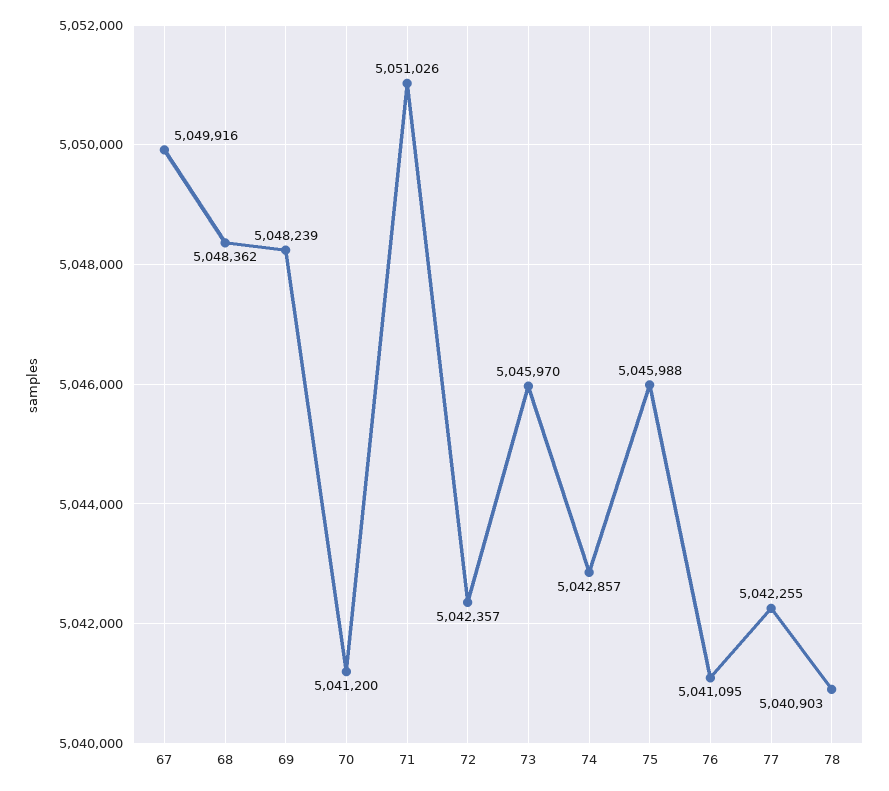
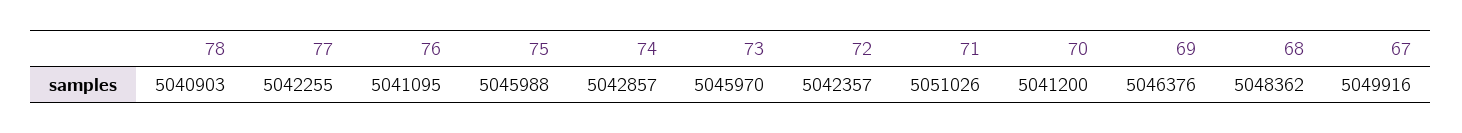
  {
    "67": 5049916,
    "68": 5048362,
-   "69": 5048239,
+   "69": 5046376,
    "70": 5041200,
    "71": 5051026,
    "72": 5042357,
    "73": 5045970,
    "74": 5042857,
    "75": 5045988,
    "76": 5041095,
    "77": 5042255,
    "78": 5040903
  }

